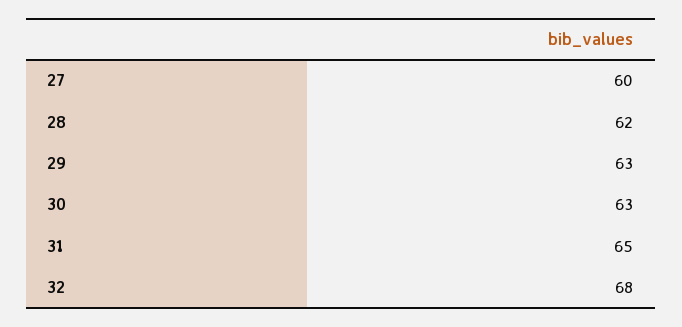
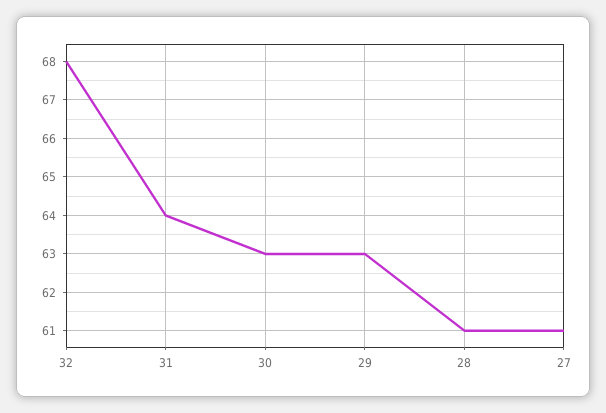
  {
-   "27": 60,
+   "27": 61,
-   "28": 62,
+   "28": 61,
    "29": 63,
    "30": 63,
-   "31": 65,
+   "31": 64,
    "32": 68
  }

